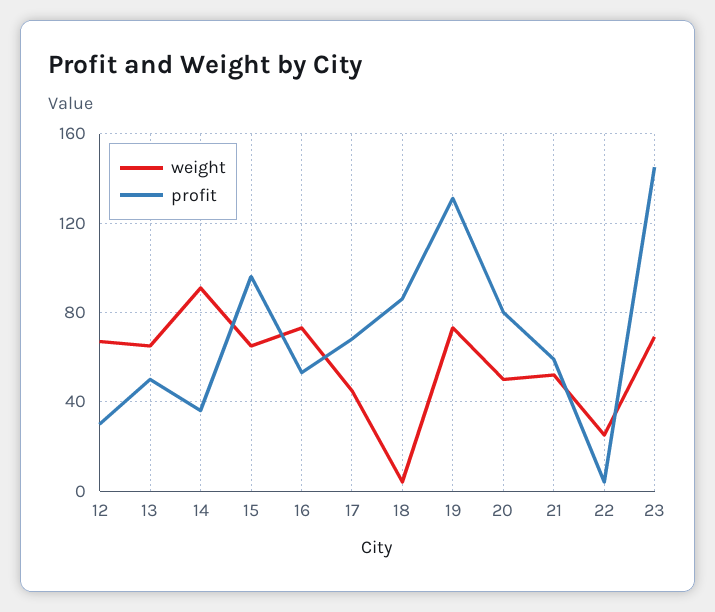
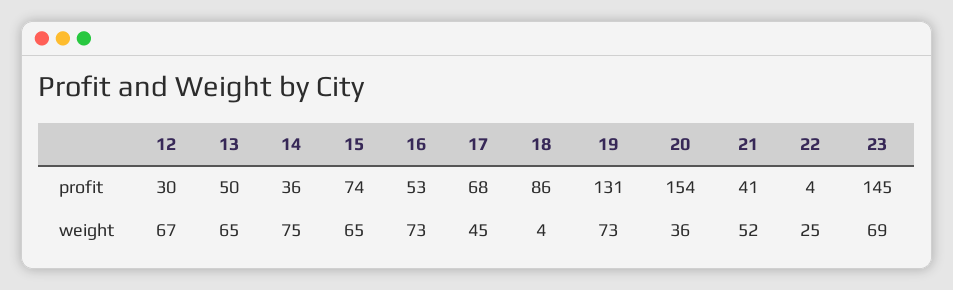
  {
    "weight": {
      "12": 67,
      "13": 65,
-     "14": 90,
+     "14": 75,
      "15": 65,
      "16": 73,
      "17": 45,
      "18": 4,
      "19": 73,
-     "20": 50,
+     "20": 36,
      "21": 52,
      "22": 25,
      "23": 69
    },
    "profit": {
      "12": 30,
      "13": 50,
      "14": 36,
-     "15": 95,
+     "15": 74,
      "16": 53,
      "17": 68,
      "18": 86,
      "19": 131,
-     "20": 80,
+     "20": 154,
-     "21": 60,
+     "21": 41,
      "22": 4,
      "23": 145
    }
  }

